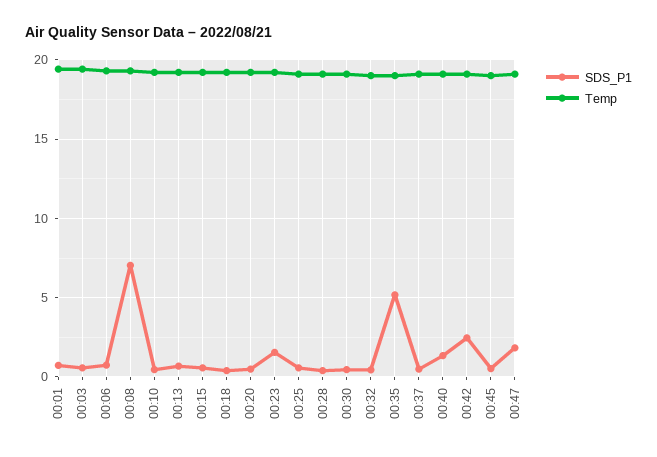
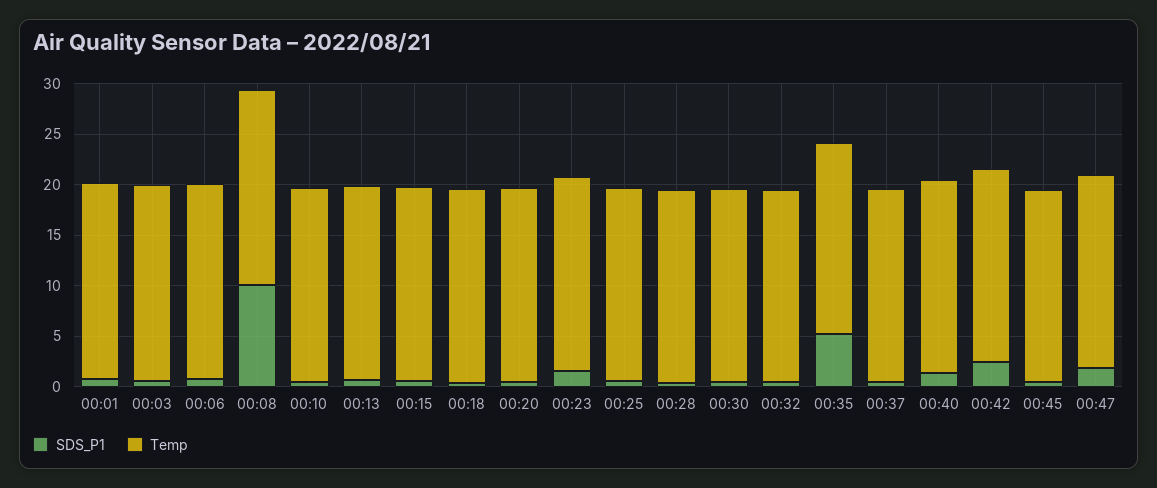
  {
    "SDS_P1": {
      "00:01": 0.5,
      "00:03": 0.5,
      "00:06": 1,
-     "00:08": 7,
+     "00:08": 10,
      "00:10": 0.5,
      "00:13": 0.5,
      "00:15": 0.5,
      "00:18": 0.5,
      "00:20": 0.5,
      "00:23": 1.5,
      "00:25": 0.5,
      "00:28": 0.5,
      "00:30": 0.5,
      "00:32": 0.5,
      "00:35": 5,
      "00:37": 0.5,
      "00:40": 1.5,
      "00:42": 2.5,
      "00:45": 0.5,
      "00:47": 2
    },
    "Temp": {
      "00:01": 19.5,
      "00:03": 19.5,
      "00:06": 19.5,
      "00:08": 19.5,
      "00:10": 19,
      "00:13": 19,
      "00:15": 19,
      "00:18": 19,
      "00:20": 19,
      "00:23": 19,
      "00:25": 19,
      "00:28": 19,
      "00:30": 19,
      "00:32": 19,
      "00:35": 19,
      "00:37": 19,
      "00:40": 19,
      "00:42": 19,
      "00:45": 19,
      "00:47": 19
    }
  }

